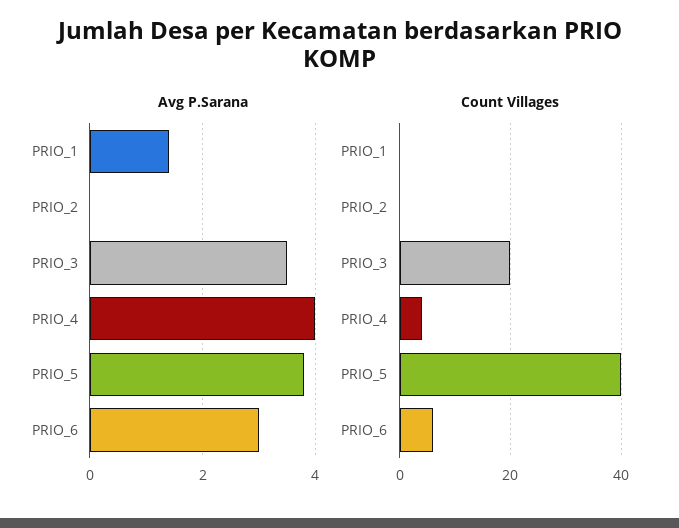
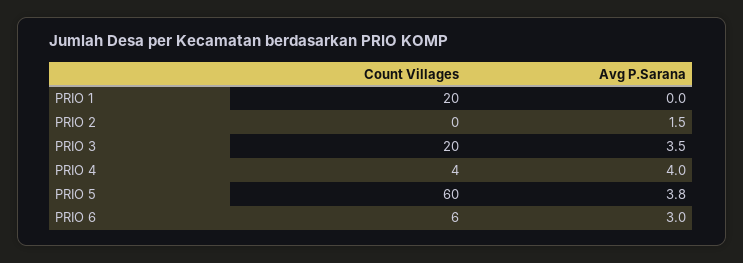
  {
    "Avg P.Sarana": {
-     "PRIO_1": 1.5,
+     "PRIO_1": 0,
-     "PRIO_2": 0,
+     "PRIO_2": 1.5,
      "PRIO_3": 3.5,
      "PRIO_4": 4,
      "PRIO_5": 3.8,
      "PRIO_6": 3
    },
    "Count Villages": {
-     "PRIO_1": 0,
+     "PRIO_1": 20,
      "PRIO_2": 0,
      "PRIO_3": 20,
      "PRIO_4": 4,
-     "PRIO_5": 40,
+     "PRIO_5": 60,
      "PRIO_6": 6
    }
  }

